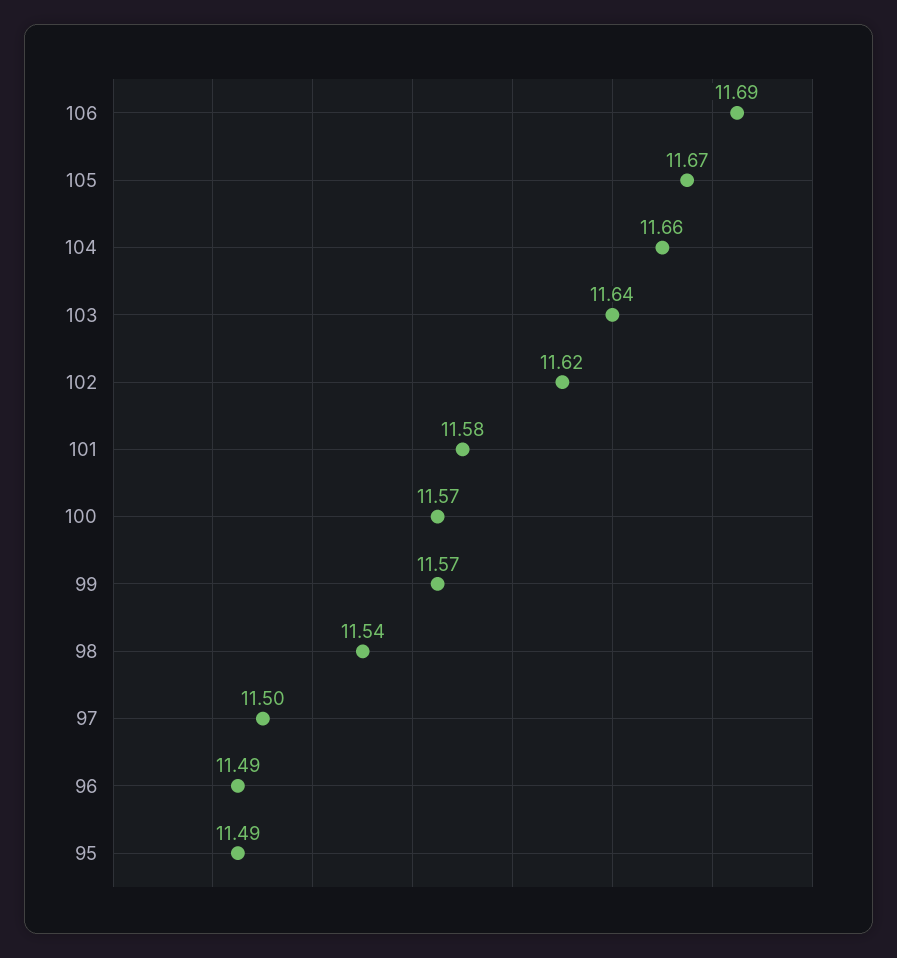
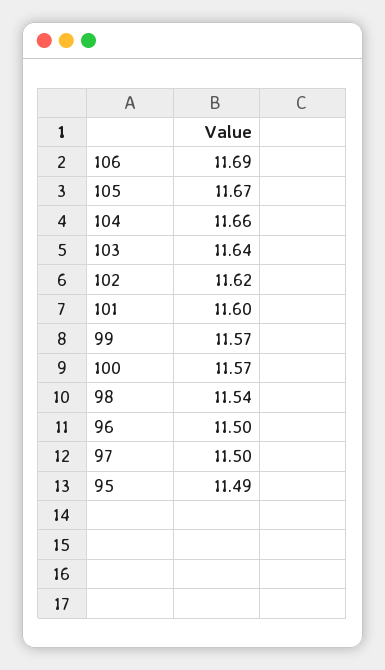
  {
    "106": 11.69,
    "105": 11.67,
    "104": 11.66,
    "103": 11.64,
    "102": 11.62,
-   "101": 11.58,
+   "101": 11.6,
    "100": 11.57,
    "99": 11.57,
    "98": 11.54,
    "97": 11.5,
-   "96": 11.49,
+   "96": 11.5,
    "95": 11.49
  }

